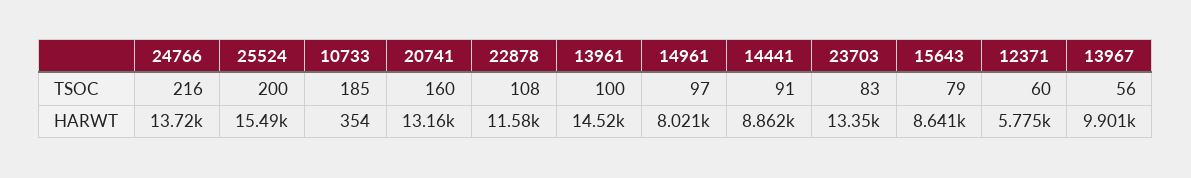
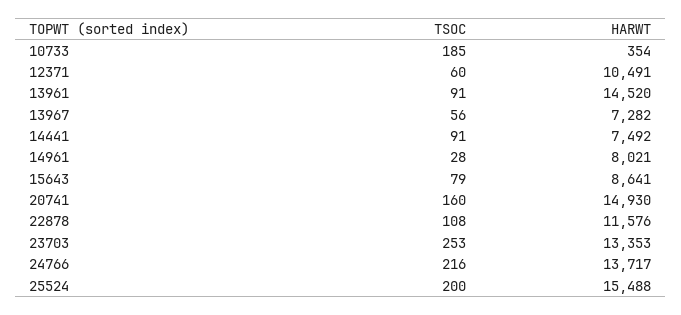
  {
    "24766": {
      "TSOC": 216,
      "HARWT": 13717
    },
    "25524": {
      "TSOC": 200,
      "HARWT": 15488
    },
    "10733": {
      "TSOC": 185,
      "HARWT": 354
    },
    "20741": {
      "TSOC": 160,
-     "HARWT": 13160
+     "HARWT": 14930
    },
    "22878": {
      "TSOC": 108,
      "HARWT": 11576
    },
    "13961": {
-     "TSOC": 100,
+     "TSOC": 91,
      "HARWT": 14520
    },
    "14961": {
-     "TSOC": 97,
+     "TSOC": 28,
      "HARWT": 8021
    },
    "14441": {
      "TSOC": 91,
-     "HARWT": 8862
+     "HARWT": 7492
    },
    "23703": {
-     "TSOC": 83,
+     "TSOC": 253,
      "HARWT": 13353
    },
    "15643": {
      "TSOC": 79,
      "HARWT": 8641
    },
    "12371": {
      "TSOC": 60,
-     "HARWT": 5775
+     "HARWT": 10491
    },
    "13967": {
      "TSOC": 56,
-     "HARWT": 9901
+     "HARWT": 7282
    }
  }

